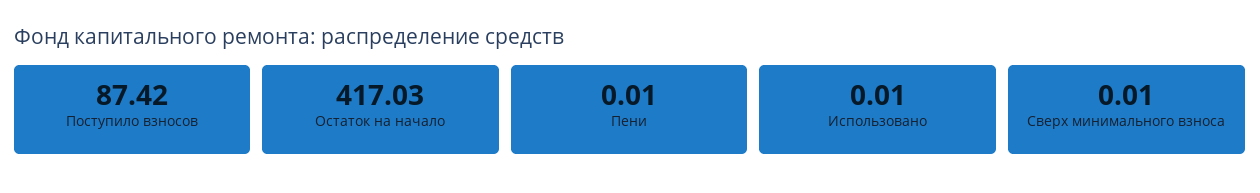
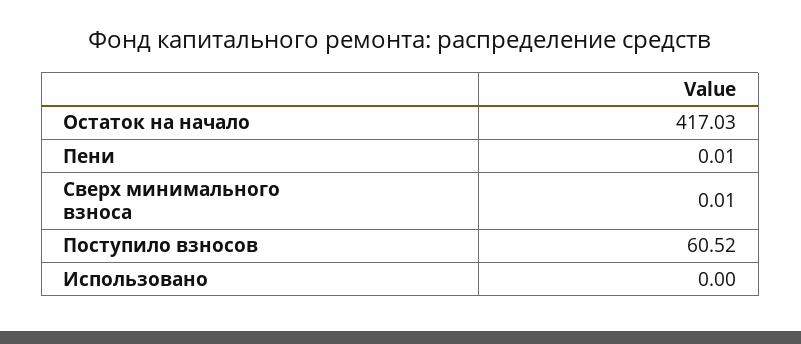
  {
-   "Поступило взносов": 87.42,
+   "Поступило взносов": 60.52,
    "Остаток на начало": 417.03,
    "Пени": 0.01,
-   "Использовано": 0.01,
+   "Использовано": 0,
    "Сверх минимального взноса": 0.01
  }

